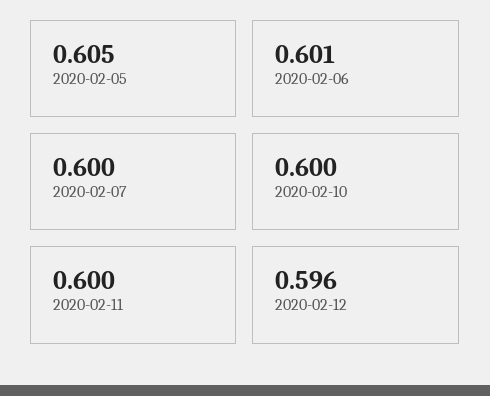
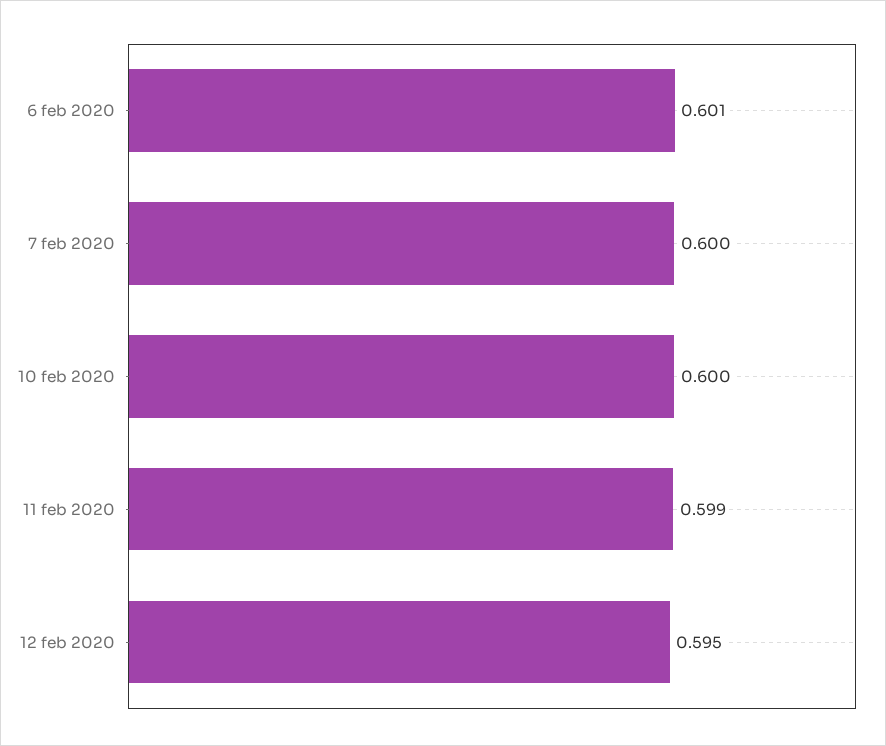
  {
-   "2020-02-05": 0.605,
    "2020-02-06": 0.601,
    "2020-02-07": 0.6,
    "2020-02-10": 0.6,
-   "2020-02-11": 0.6,
+   "2020-02-11": 0.599,
-   "2020-02-12": 0.596
+   "2020-02-12": 0.595
  }

